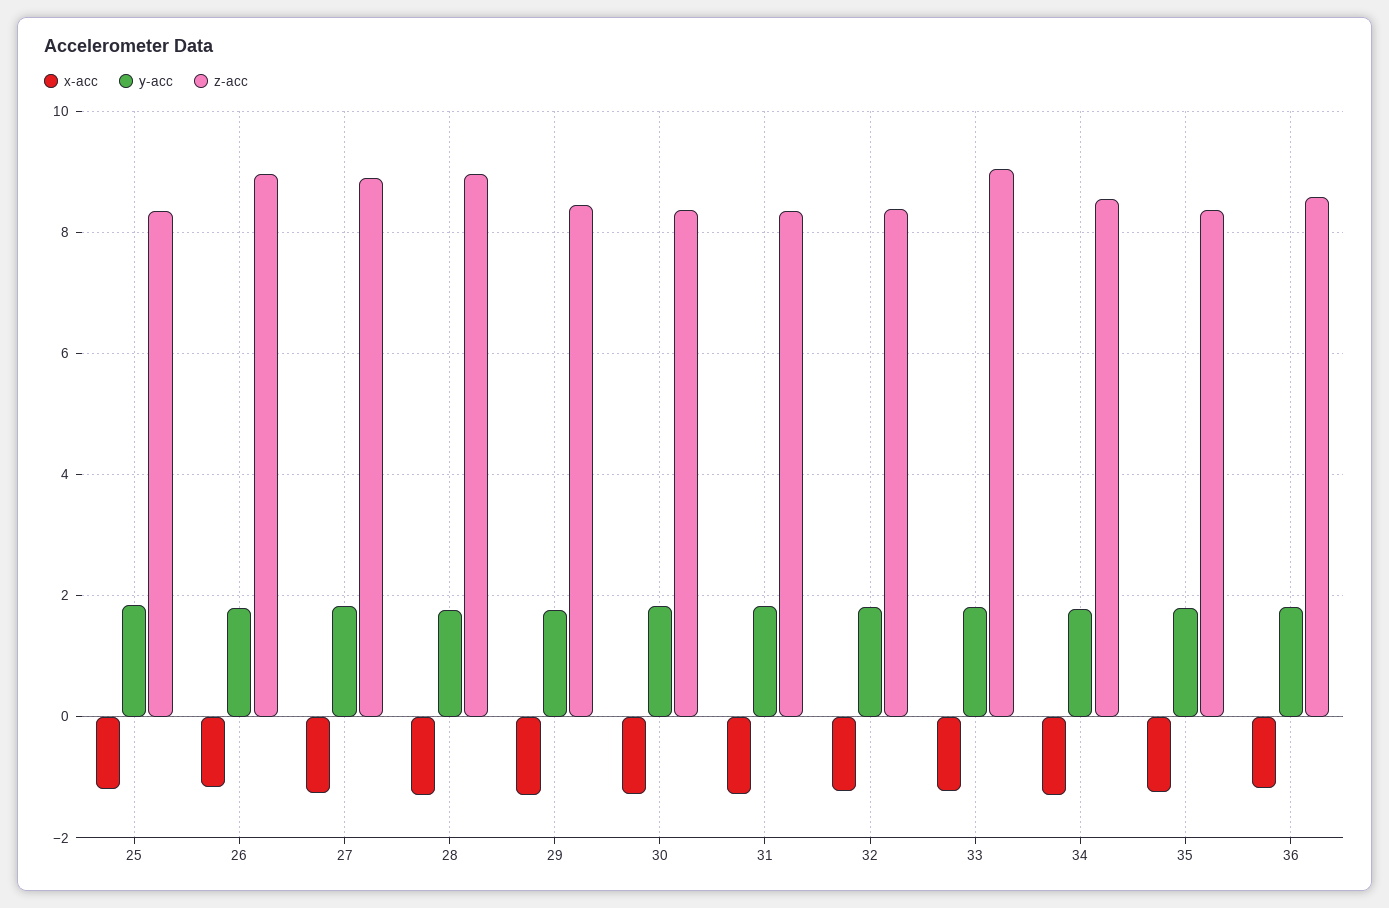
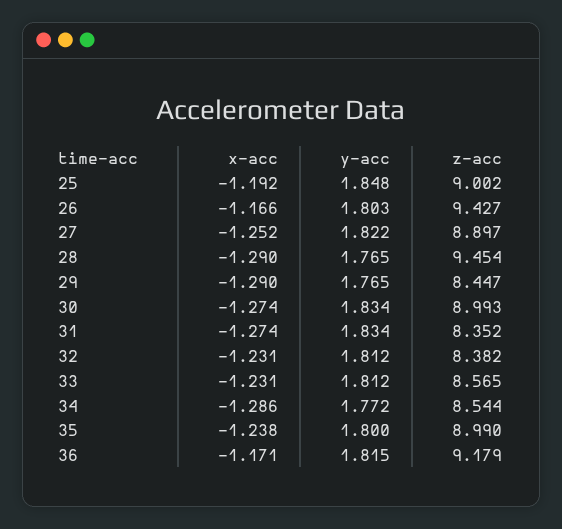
  {
    "x-acc": {
      "25": -1.192,
      "26": -1.166,
      "27": -1.252,
      "28": -1.29,
      "29": -1.29,
      "30": -1.274,
      "31": -1.274,
      "32": -1.231,
      "33": -1.231,
      "34": -1.286,
      "35": -1.238,
      "36": -1.171
    },
    "y-acc": {
      "25": 1.848,
      "26": 1.803,
      "27": 1.822,
      "28": 1.765,
      "29": 1.765,
      "30": 1.834,
      "31": 1.834,
      "32": 1.812,
      "33": 1.812,
      "34": 1.772,
      "35": 1.8,
      "36": 1.815
    },
    "z-acc": {
-     "25": 8.4,
+     "25": 9.002,
-     "26": 9,
+     "26": 9.427,
      "27": 8.897,
-     "28": 9,
+     "28": 9.454,
      "29": 8.447,
-     "30": 8.4,
+     "30": 8.993,
      "31": 8.352,
      "32": 8.382,
-     "33": 9,
+     "33": 8.565,
      "34": 8.544,
-     "35": 8.4,
+     "35": 8.99,
-     "36": 8.6
+     "36": 9.179
    }
  }

